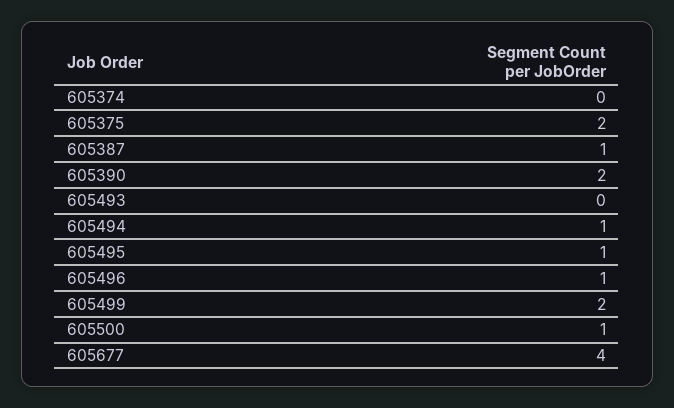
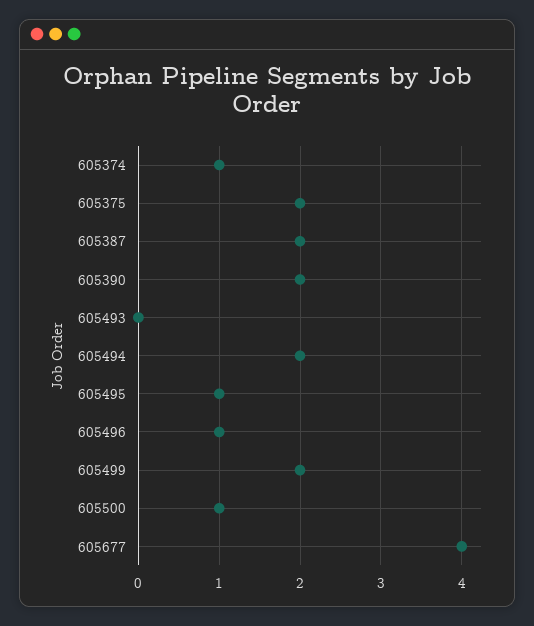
  {
-   "605374": 0,
+   "605374": 1,
    "605375": 2,
-   "605387": 1,
+   "605387": 2,
    "605390": 2,
    "605493": 0,
-   "605494": 1,
+   "605494": 2,
    "605495": 1,
    "605496": 1,
    "605499": 2,
    "605500": 1,
    "605677": 4
  }

